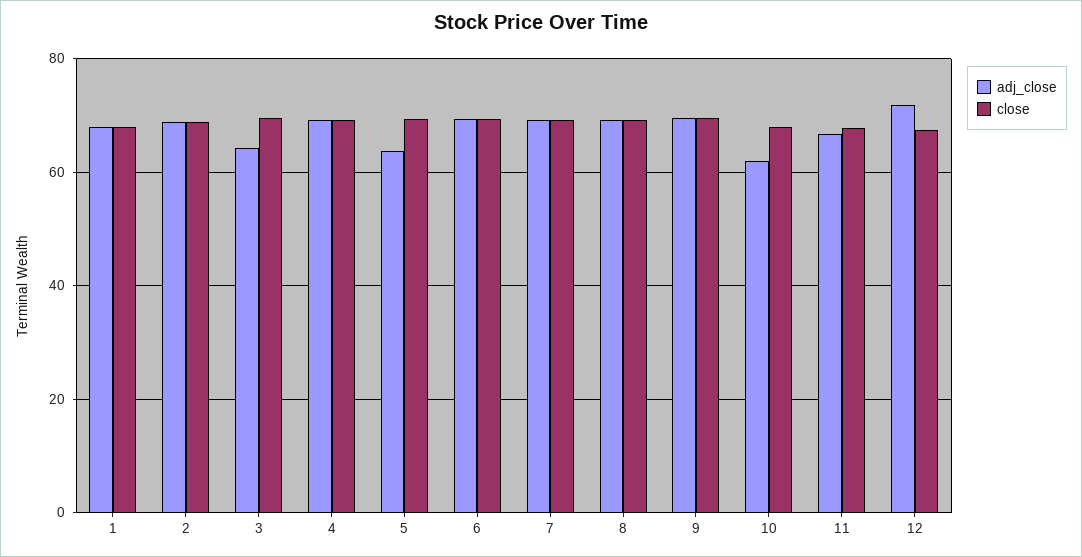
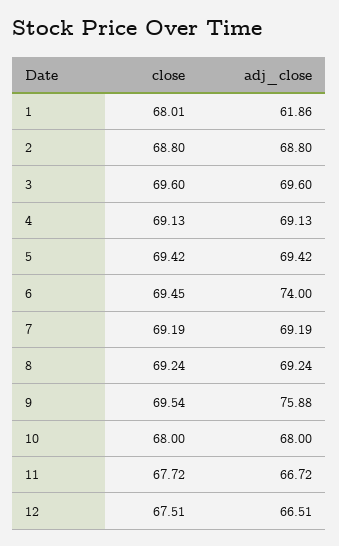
  {
    "adj_close": {
-     "1": 68,
+     "1": 61.86,
      "2": 68.8,
-     "3": 64,
+     "3": 69.6,
      "4": 69.13,
-     "5": 64,
+     "5": 69.42,
-     "6": 70,
+     "6": 74,
      "7": 69.19,
      "8": 69.24,
-     "9": 70,
+     "9": 75.88,
-     "10": 62,
+     "10": 68,
      "11": 66.72,
-     "12": 72
+     "12": 66.51
    },
    "close": {
      "1": 68.01,
      "2": 68.8,
      "3": 69.6,
      "4": 69.13,
      "5": 69.42,
      "6": 69.45,
      "7": 69.19,
      "8": 69.24,
      "9": 69.54,
      "10": 68,
      "11": 67.72,
      "12": 67.51
    }
  }

